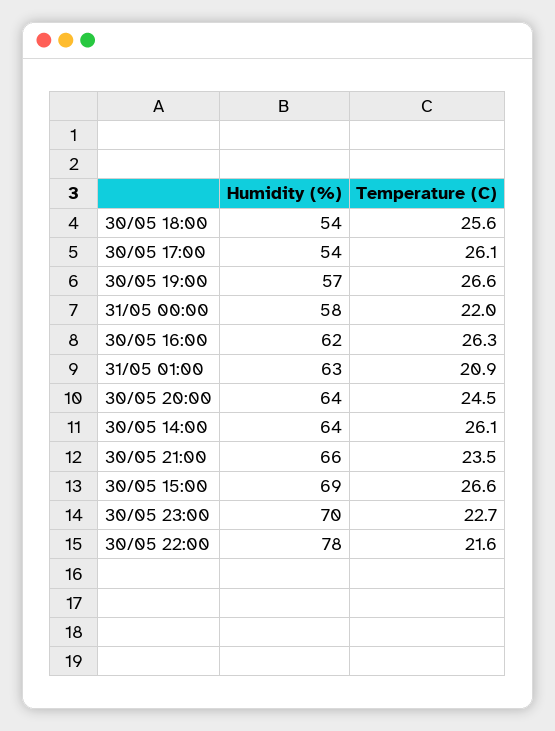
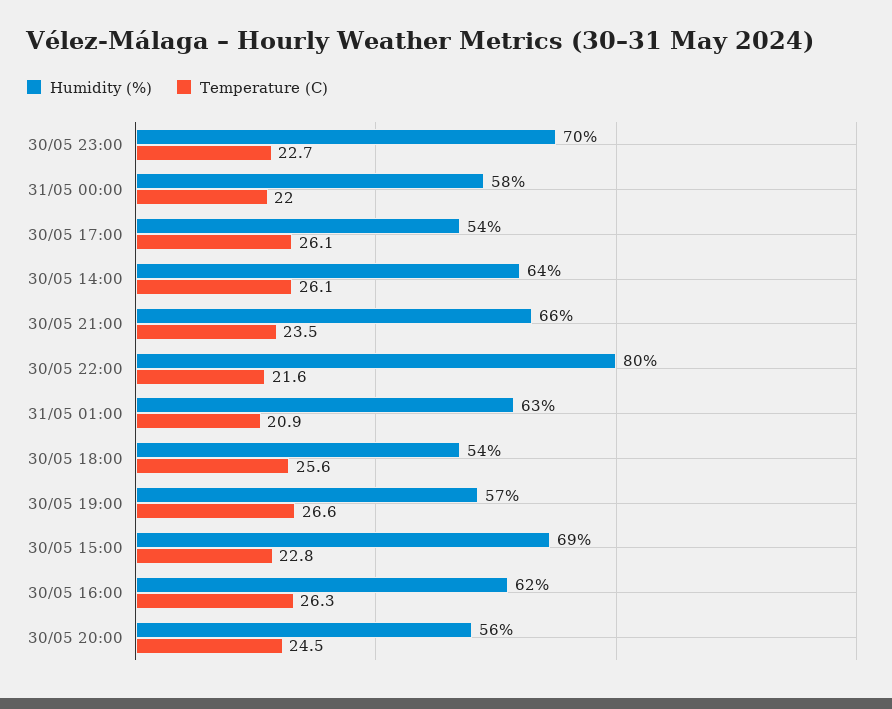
  {
    "Humidity (%)": {
      "30/05 18:00": 54,
      "30/05 17:00": 54,
      "30/05 19:00": 57,
      "31/05 00:00": 58,
      "30/05 16:00": 62,
      "31/05 01:00": 63,
-     "30/05 20:00": 64,
+     "30/05 20:00": 56,
      "30/05 14:00": 64,
      "30/05 21:00": 66,
      "30/05 15:00": 69,
      "30/05 23:00": 70,
-     "30/05 22:00": 78
+     "30/05 22:00": 80
    },
    "Temperature (C)": {
      "30/05 18:00": 25.6,
      "30/05 17:00": 26.1,
      "30/05 19:00": 26.6,
      "31/05 00:00": 22,
      "30/05 16:00": 26.3,
      "31/05 01:00": 20.9,
      "30/05 20:00": 24.5,
      "30/05 14:00": 26.1,
      "30/05 21:00": 23.5,
-     "30/05 15:00": 26.6,
+     "30/05 15:00": 22.8,
      "30/05 23:00": 22.7,
      "30/05 22:00": 21.6
    }
  }

